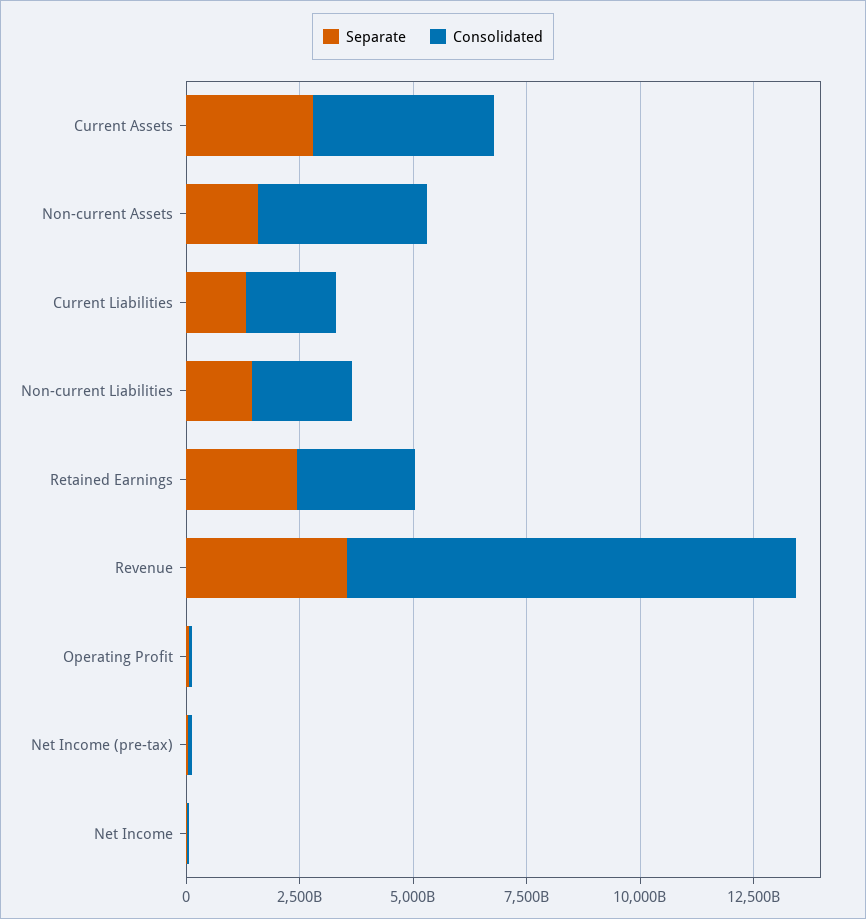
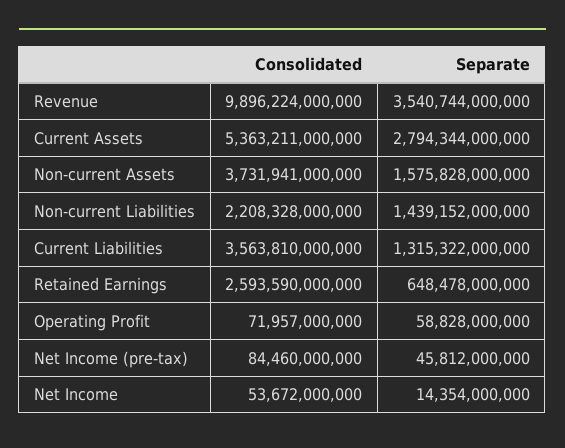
  {
    "Separate": {
      "Current Assets": 2794344000000,
      "Non-current Assets": 1575828000000,
      "Current Liabilities": 1315322000000,
      "Non-current Liabilities": 1439152000000,
-     "Retained Earnings": 2500000000000,
+     "Retained Earnings": 648478000000,
      "Revenue": 3540744000000,
      "Operating Profit": 58828000000,
      "Net Income (pre-tax)": 45812000000,
      "Net Income": 14354000000
    },
    "Consolidated": {
-     "Current Assets": 4000000000000,
+     "Current Assets": 5363211000000,
      "Non-current Assets": 3731941000000,
-     "Current Liabilities": 2000000000000,
+     "Current Liabilities": 3563810000000,
      "Non-current Liabilities": 2208328000000,
      "Retained Earnings": 2593590000000,
      "Revenue": 9896224000000,
      "Operating Profit": 71957000000,
      "Net Income (pre-tax)": 84460000000,
      "Net Income": 53672000000
    }
  }

